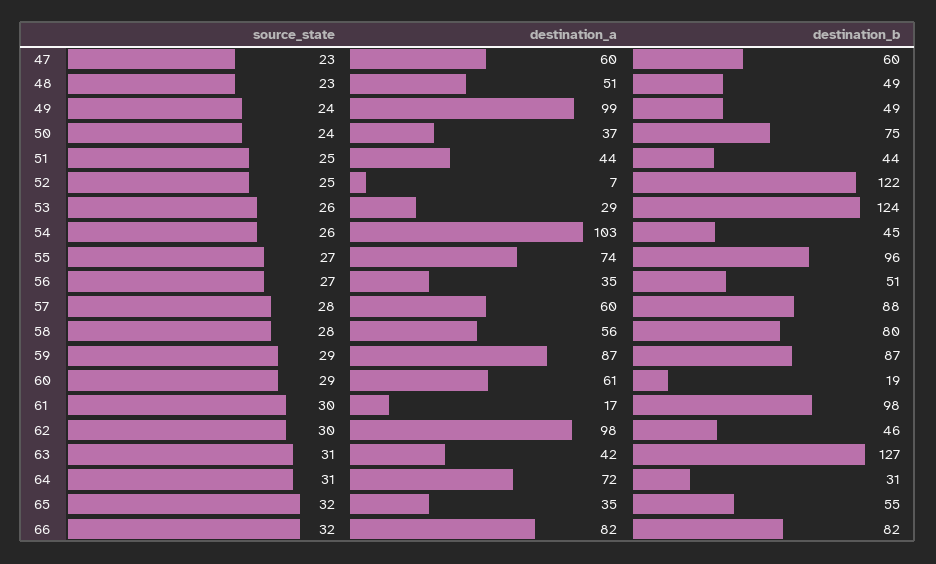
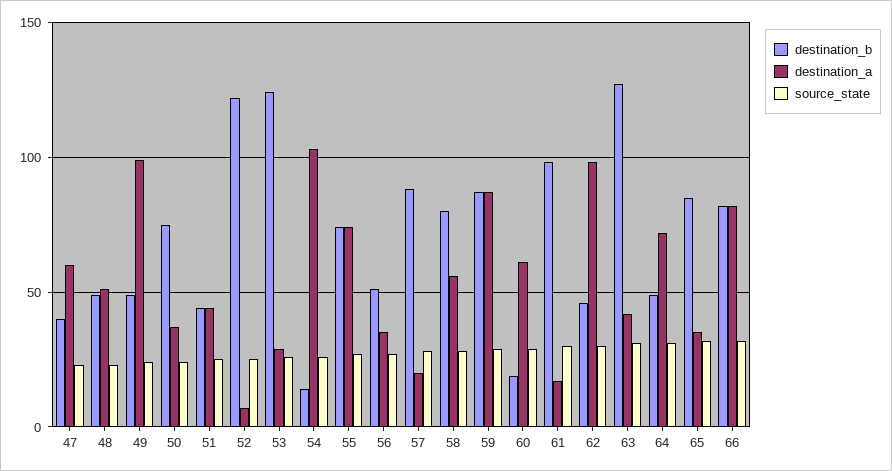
  {
    "source_state": {
      "47": 23,
      "48": 23,
      "49": 24,
      "50": 24,
      "51": 25,
      "52": 25,
      "53": 26,
      "54": 26,
      "55": 27,
      "56": 27,
      "57": 28,
      "58": 28,
      "59": 29,
      "60": 29,
      "61": 30,
      "62": 30,
      "63": 31,
      "64": 31,
      "65": 32,
      "66": 32
    },
    "destination_a": {
      "47": 60,
      "48": 51,
      "49": 99,
      "50": 37,
      "51": 44,
      "52": 7,
      "53": 29,
      "54": 103,
      "55": 74,
      "56": 35,
-     "57": 60,
+     "57": 20,
      "58": 56,
      "59": 87,
      "60": 61,
      "61": 17,
      "62": 98,
      "63": 42,
      "64": 72,
      "65": 35,
      "66": 82
    },
    "destination_b": {
-     "47": 60,
+     "47": 40,
      "48": 49,
      "49": 49,
      "50": 75,
      "51": 44,
      "52": 122,
      "53": 124,
-     "54": 45,
+     "54": 15,
-     "55": 96,
+     "55": 75,
      "56": 51,
      "57": 88,
      "58": 80,
      "59": 87,
      "60": 19,
      "61": 98,
      "62": 46,
      "63": 127,
-     "64": 31,
+     "64": 50,
-     "65": 55,
+     "65": 85,
      "66": 82
    }
  }

